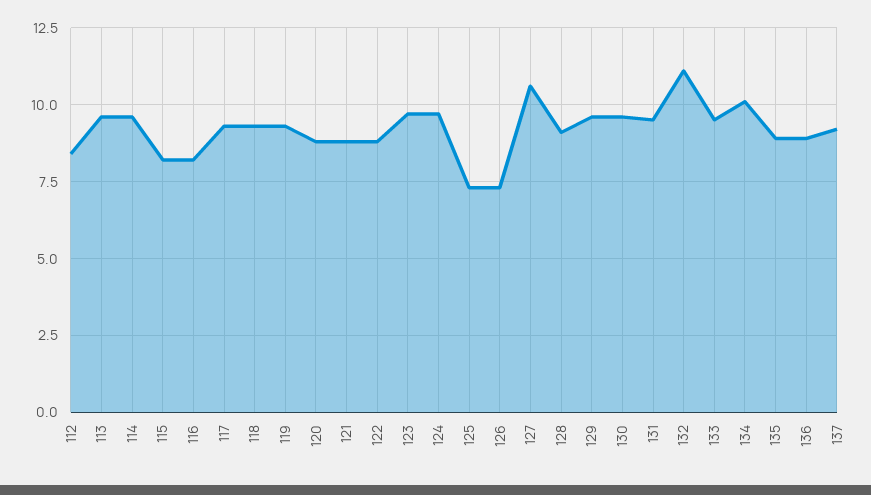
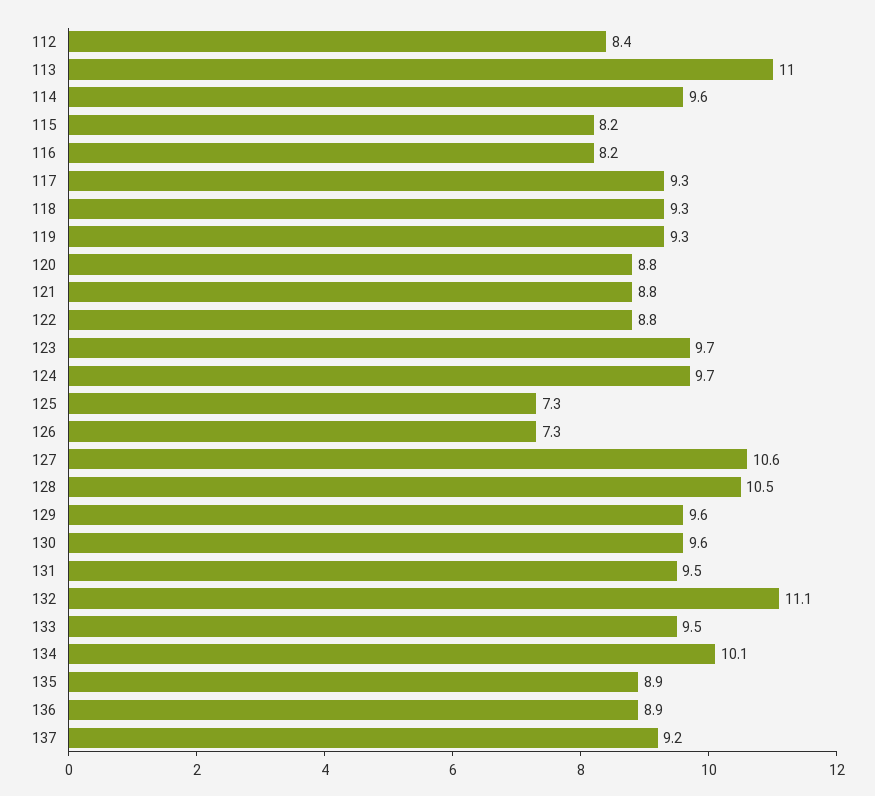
  {
    "112": 8.4,
-   "113": 9.5,
+   "113": 11,
    "114": 9.6,
    "115": 8.2,
    "116": 8.2,
    "117": 9.3,
    "118": 9.3,
    "119": 9.3,
    "120": 8.8,
    "121": 8.8,
    "122": 8.8,
    "123": 9.7,
    "124": 9.7,
    "125": 7.3,
    "126": 7.3,
    "127": 10.6,
-   "128": 9,
+   "128": 10.5,
    "129": 9.6,
    "130": 9.6,
    "131": 9.5,
    "132": 11.1,
    "133": 9.5,
    "134": 10.1,
    "135": 8.9,
    "136": 8.9,
    "137": 9.2
  }

